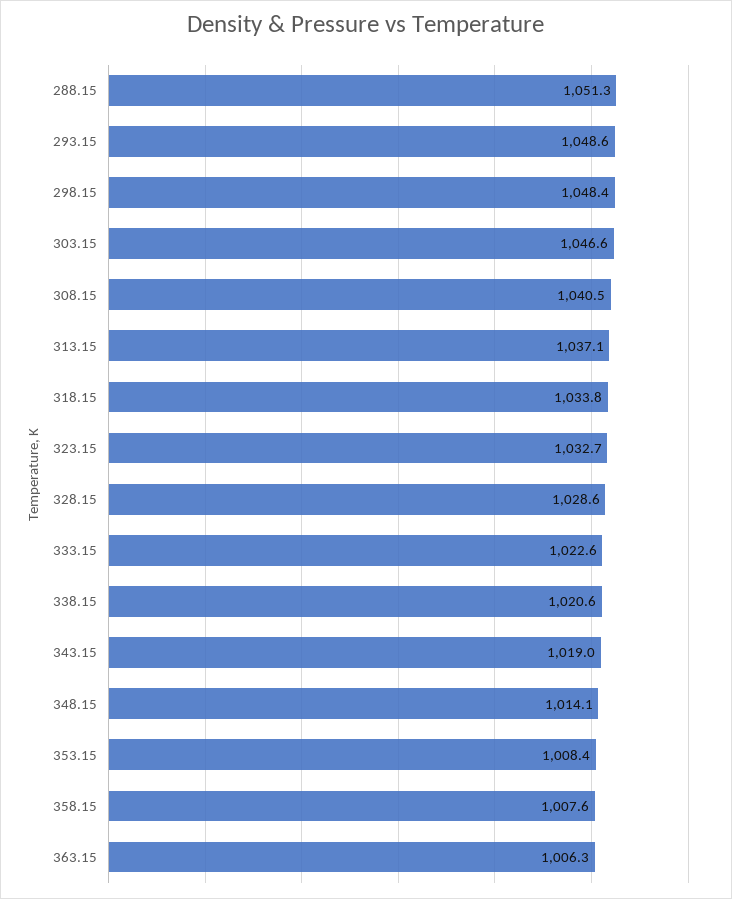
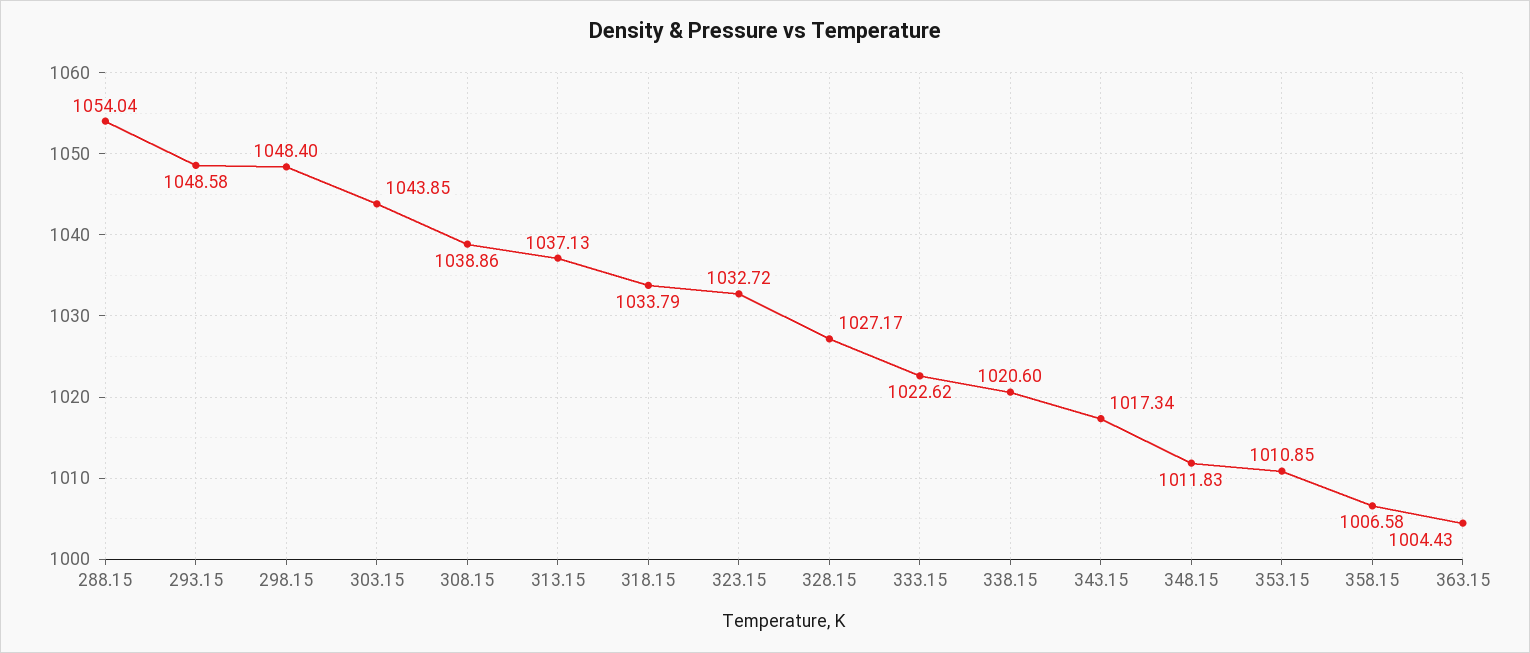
  {
-   "288.15": 1051.3,
+   "288.15": 1054.04,
    "293.15": 1048.58,
    "298.15": 1048.4,
-   "303.15": 1046.6,
+   "303.15": 1043.85,
-   "308.15": 1040.5,
+   "308.15": 1038.86,
    "313.15": 1037.13,
    "318.15": 1033.79,
    "323.15": 1032.72,
-   "328.15": 1028.6,
+   "328.15": 1027.17,
    "333.15": 1022.62,
    "338.15": 1020.6,
-   "343.15": 1019,
+   "343.15": 1017.34,
-   "348.15": 1014.1,
+   "348.15": 1011.83,
-   "353.15": 1008.4,
+   "353.15": 1010.85,
-   "358.15": 1007.6,
+   "358.15": 1006.58,
-   "363.15": 1006.3
+   "363.15": 1004.43
  }

